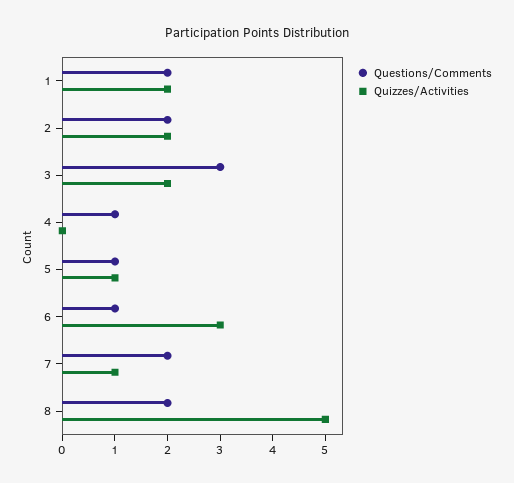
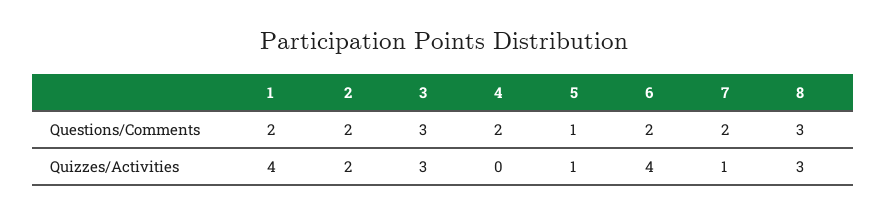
  {
    "Questions/Comments": {
      "1": 2,
      "2": 2,
      "3": 3,
-     "4": 1,
+     "4": 2,
      "5": 1,
-     "6": 1,
+     "6": 2,
      "7": 2,
-     "8": 2
+     "8": 3
    },
    "Quizzes/Activities": {
-     "1": 2,
+     "1": 4,
      "2": 2,
-     "3": 2,
+     "3": 3,
      "4": 0,
      "5": 1,
-     "6": 3,
+     "6": 4,
      "7": 1,
-     "8": 5
+     "8": 3
    }
  }

